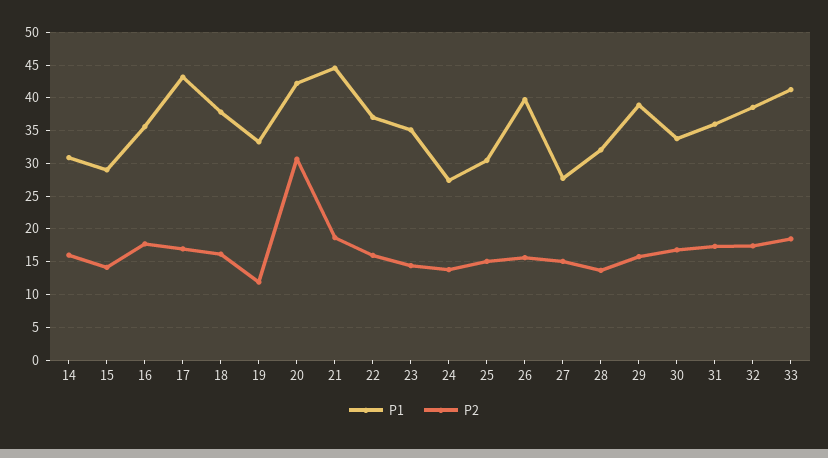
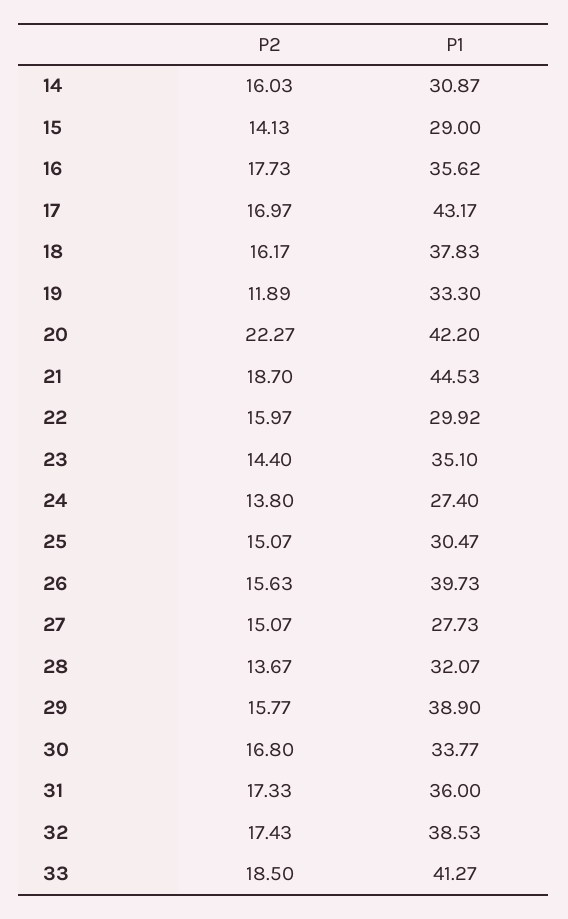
  {
    "P1": {
      "14": 30.87,
      "15": 29,
      "16": 35.62,
      "17": 43.17,
      "18": 37.83,
      "19": 33.3,
      "20": 42.2,
      "21": 44.53,
-     "22": 37,
+     "22": 29.92,
      "23": 35.1,
      "24": 27.4,
      "25": 30.47,
      "26": 39.73,
      "27": 27.73,
      "28": 32.07,
      "29": 38.9,
      "30": 33.77,
      "31": 36,
      "32": 38.53,
      "33": 41.27
    },
    "P2": {
      "14": 16.03,
      "15": 14.13,
      "16": 17.73,
      "17": 16.97,
      "18": 16.17,
      "19": 11.89,
-     "20": 31,
+     "20": 22.27,
      "21": 18.7,
      "22": 15.97,
      "23": 14.4,
      "24": 13.8,
      "25": 15.07,
      "26": 15.63,
      "27": 15.07,
      "28": 13.67,
      "29": 15.77,
      "30": 16.8,
      "31": 17.33,
      "32": 17.43,
      "33": 18.5
    }
  }

